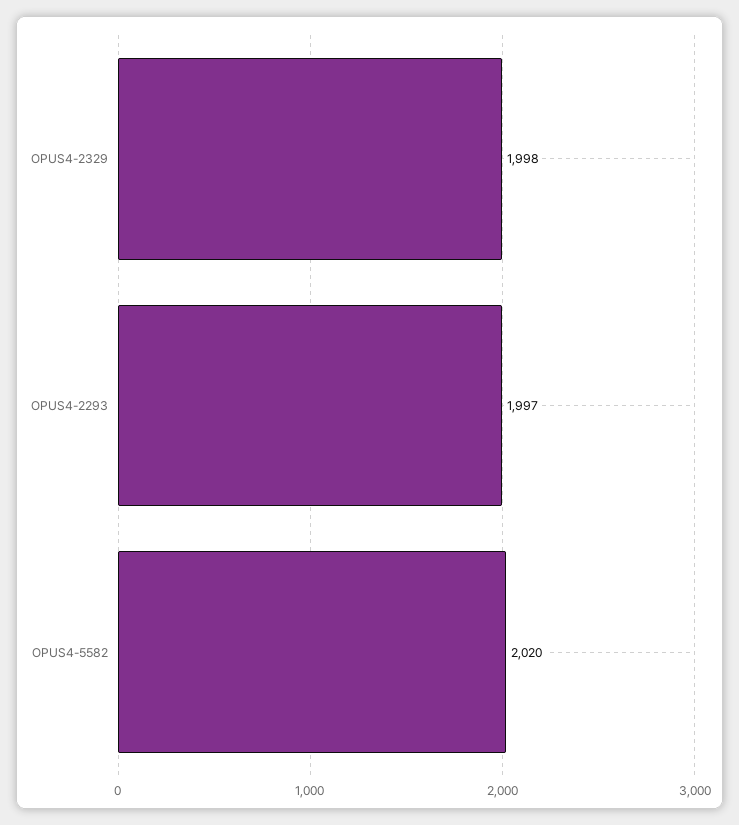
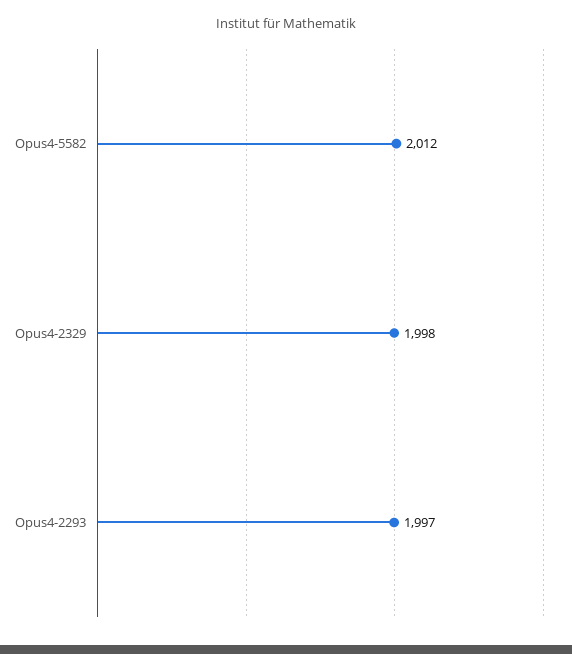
  {
    "OPUS4-2329": 1998,
    "OPUS4-2293": 1997,
-   "OPUS4-5582": 2020
+   "OPUS4-5582": 2012
  }

